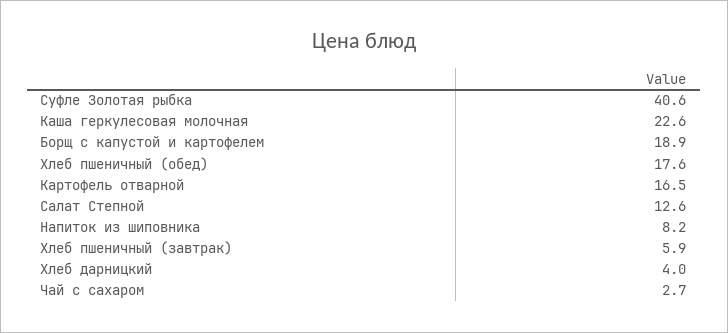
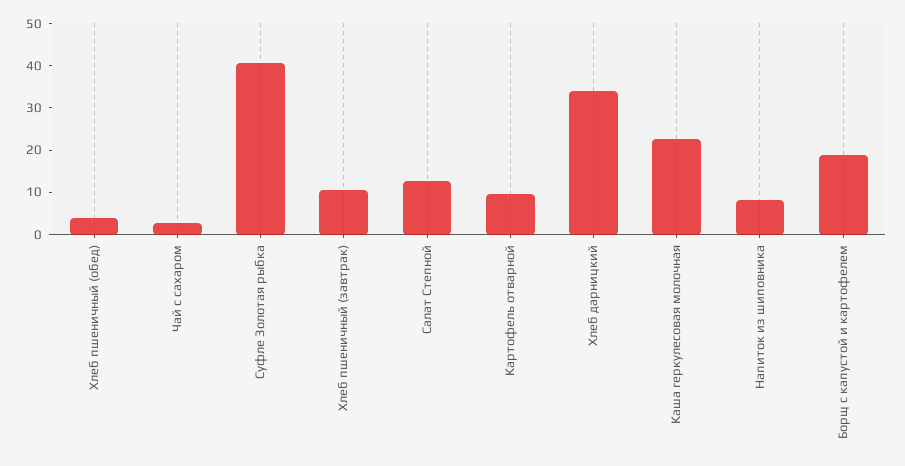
  {
    "Суфле Золотая рыбка": 40.6,
    "Каша геркулесовая молочная": 22.6,
    "Борщ с капустой и картофелем": 18.9,
-   "Хлеб пшеничный (обед)": 17.6,
+   "Хлеб пшеничный (обед)": 4,
-   "Картофель отварной": 16.5,
+   "Картофель отварной": 10,
    "Салат Степной": 12.6,
    "Напиток из шиповника": 8.2,
-   "Хлеб пшеничный (завтрак)": 5.9,
+   "Хлеб пшеничный (завтрак)": 10,
-   "Хлеб дарницкий": 4,
+   "Хлеб дарницкий": 34,
    "Чай с сахаром": 2.7
  }

